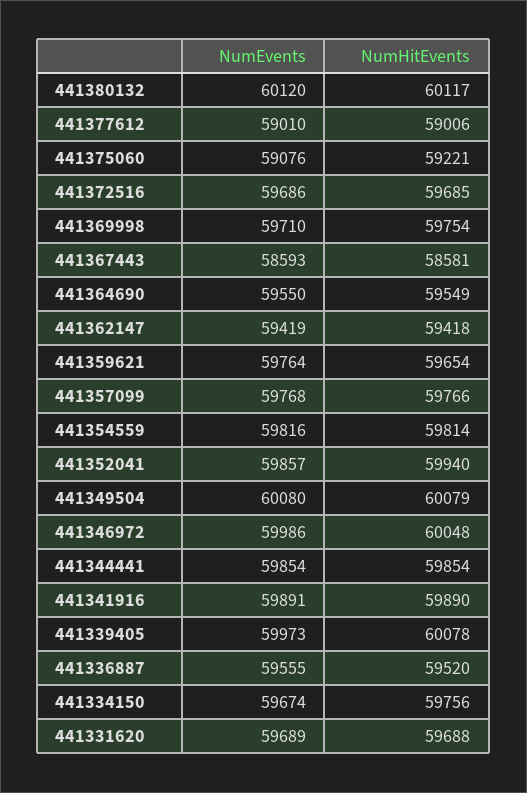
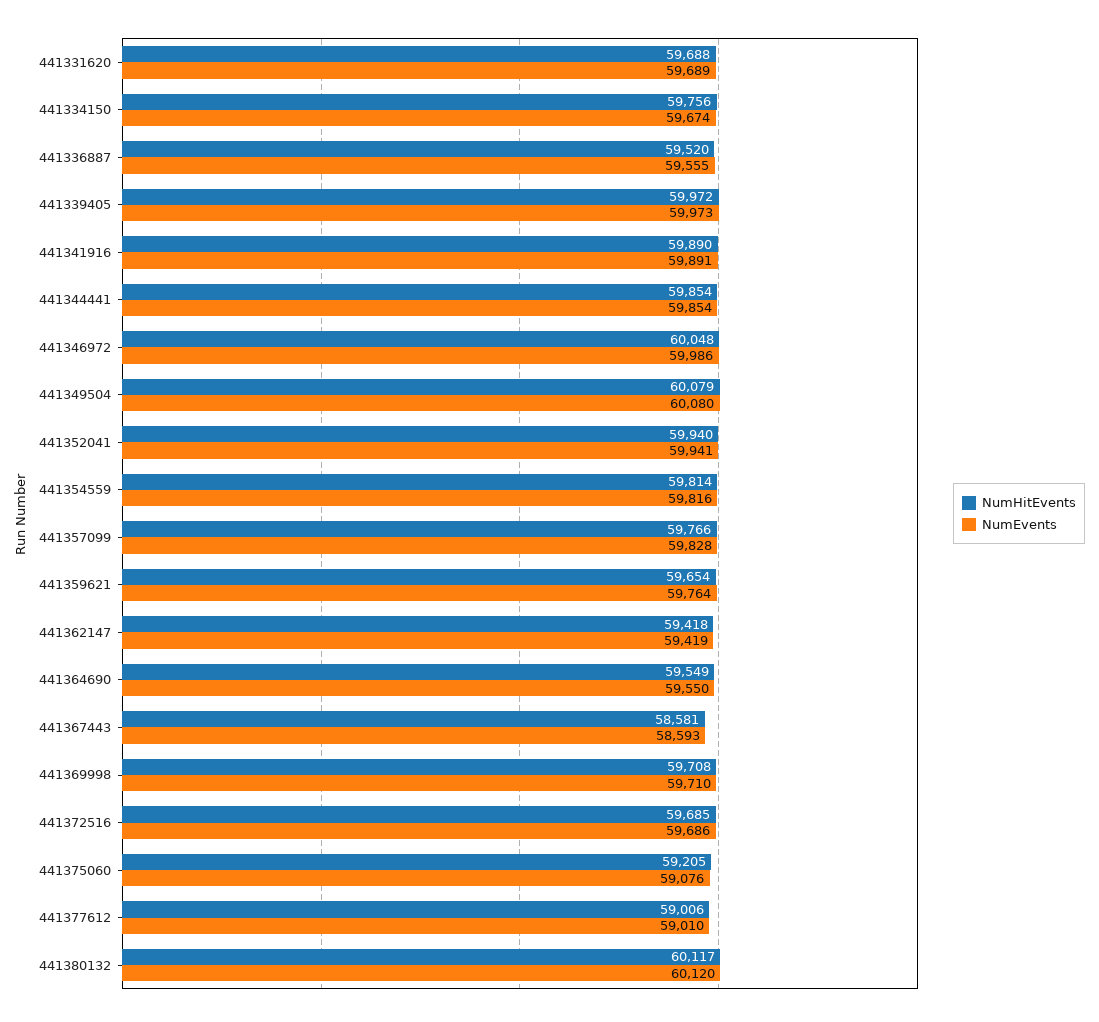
  {
    "NumEvents": {
      "441380132": 60120,
      "441377612": 59010,
      "441375060": 59076,
      "441372516": 59686,
      "441369998": 59710,
      "441367443": 58593,
      "441364690": 59550,
      "441362147": 59419,
      "441359621": 59764,
-     "441357099": 59768,
+     "441357099": 59828,
      "441354559": 59816,
-     "441352041": 59857,
+     "441352041": 59941,
      "441349504": 60080,
      "441346972": 59986,
      "441344441": 59854,
      "441341916": 59891,
      "441339405": 59973,
      "441336887": 59555,
      "441334150": 59674,
      "441331620": 59689
    },
    "NumHitEvents": {
      "441380132": 60117,
      "441377612": 59006,
-     "441375060": 59221,
+     "441375060": 59205,
      "441372516": 59685,
-     "441369998": 59754,
+     "441369998": 59708,
      "441367443": 58581,
      "441364690": 59549,
      "441362147": 59418,
      "441359621": 59654,
      "441357099": 59766,
      "441354559": 59814,
      "441352041": 59940,
      "441349504": 60079,
      "441346972": 60048,
      "441344441": 59854,
      "441341916": 59890,
-     "441339405": 60078,
+     "441339405": 59972,
      "441336887": 59520,
      "441334150": 59756,
      "441331620": 59688
    }
  }

